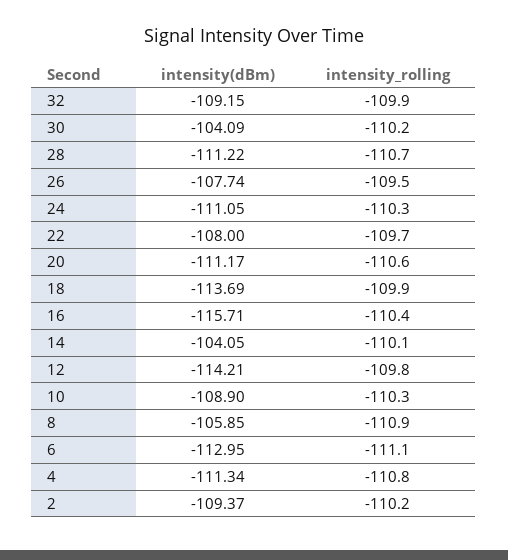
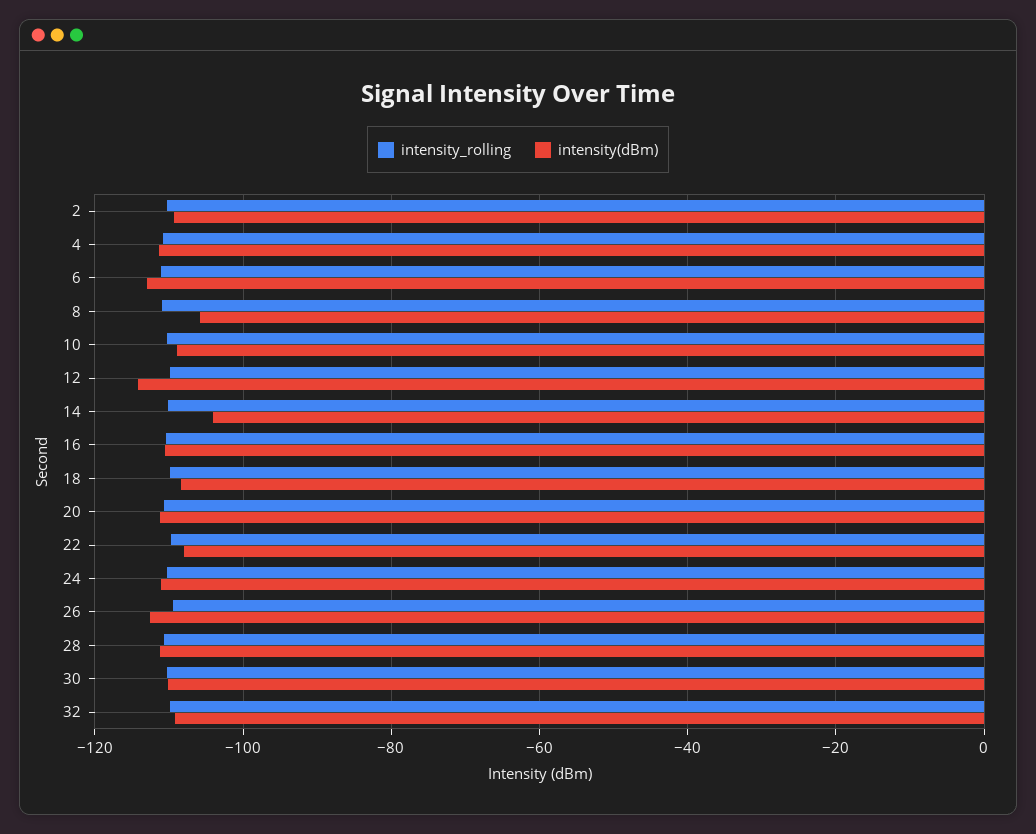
  {
    "intensity(dBm)": {
      "32": -109.15,
-     "30": -104.09,
+     "30": -110,
      "28": -111.22,
-     "26": -107.74,
+     "26": -112,
      "24": -111.05,
      "22": -108,
      "20": -111.17,
-     "18": -113.69,
+     "18": -108,
-     "16": -115.71,
+     "16": -110,
      "14": -104.05,
      "12": -114.21,
      "10": -108.9,
      "8": -105.85,
      "6": -112.95,
      "4": -111.34,
      "2": -109.37
    },
    "intensity_rolling": {
      "32": -109.9,
      "30": -110.2,
      "28": -110.7,
      "26": -109.5,
      "24": -110.3,
      "22": -109.7,
      "20": -110.6,
      "18": -109.9,
      "16": -110.4,
      "14": -110.1,
      "12": -109.8,
      "10": -110.3,
      "8": -110.9,
      "6": -111.1,
      "4": -110.8,
      "2": -110.2
    }
  }

